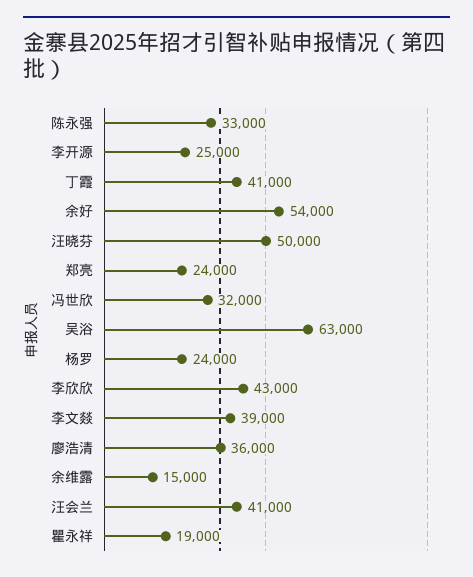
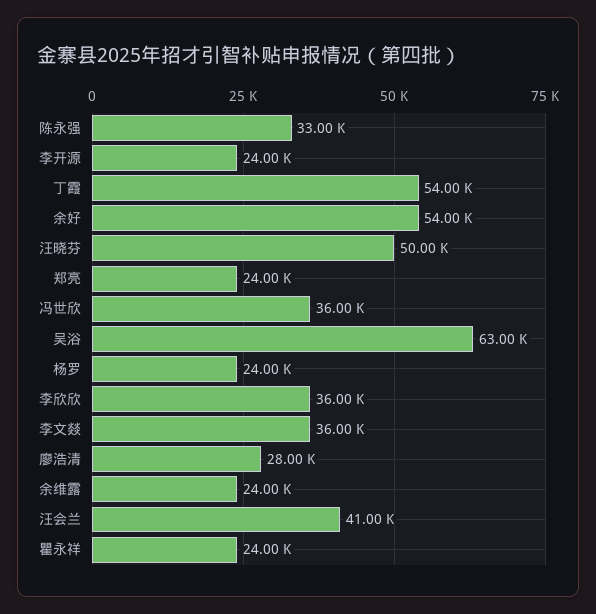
  {
    "陈永强": 33000,
-   "李开源": 25000,
+   "李开源": 24000,
-   "丁霞": 41000,
+   "丁霞": 54000,
    "余好": 54000,
    "汪晓芬": 50000,
    "郑亮": 24000,
-   "冯世欣": 32000,
+   "冯世欣": 36000,
    "吴浴": 63000,
    "杨罗": 24000,
-   "李欣欣": 43000,
+   "李欣欣": 36000,
-   "李文燚": 39000,
+   "李文燚": 36000,
-   "廖浩清": 36000,
+   "廖浩清": 28000,
-   "余维露": 15000,
+   "余维露": 24000,
    "汪会兰": 41000,
-   "瞿永祥": 19000
+   "瞿永祥": 24000
  }

